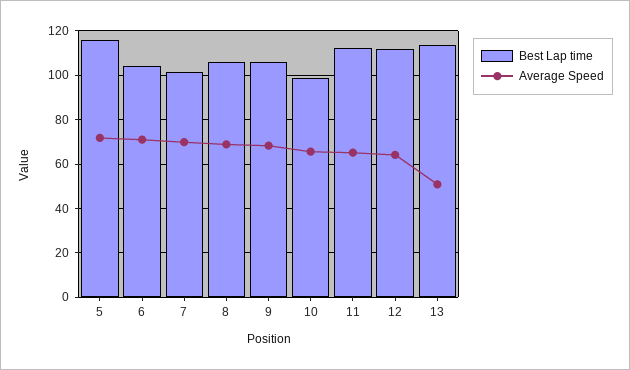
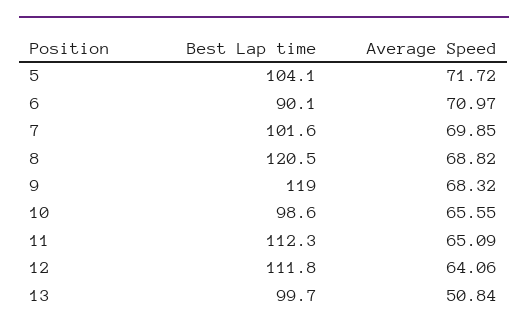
  {
    "Best Lap time": {
-     "5": 115,
+     "5": 104.1,
-     "6": 105,
+     "6": 90.1,
      "7": 101.6,
-     "8": 105,
+     "8": 120.5,
-     "9": 105,
+     "9": 119,
      "10": 98.6,
      "11": 112.3,
      "12": 111.8,
-     "13": 115
+     "13": 99.7
    },
    "Average Speed": {
      "5": 71.72,
      "6": 70.97,
      "7": 69.85,
      "8": 68.82,
      "9": 68.32,
      "10": 65.55,
      "11": 65.09,
      "12": 64.06,
      "13": 50.84
    }
  }

